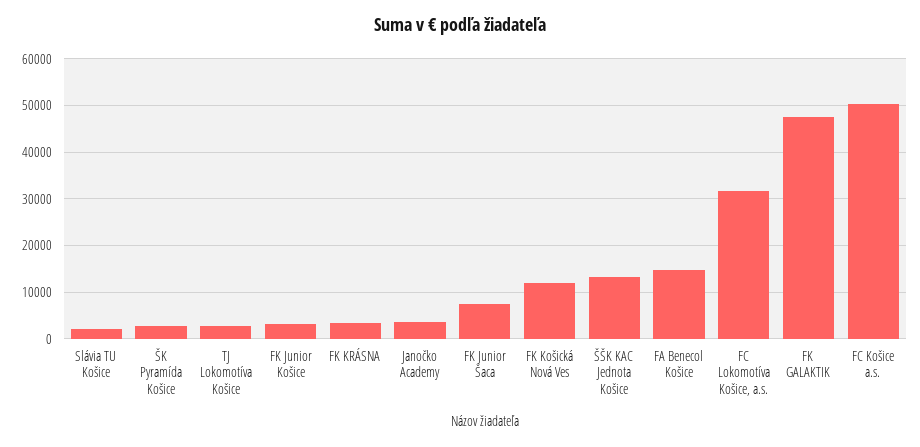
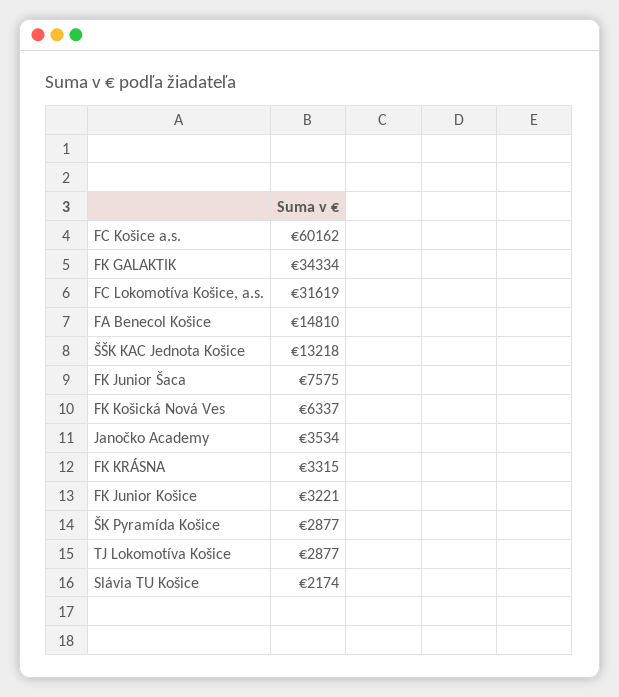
  {
    "Slávia TU Košice": 2174,
    "ŠK Pyramída Košice": 2877,
    "TJ Lokomotíva Košice": 2877,
    "FK Junior Košice": 3221,
    "FK KRÁSNA": 3315,
    "Janočko Academy": 3534,
    "FK Junior Šaca": 7575,
-   "FK Košická Nová Ves": 12000,
+   "FK Košická Nová Ves": 6337,
    "ŠŠK KAC Jednota Košice": 13218,
    "FA Benecol Košice": 14810,
    "FC Lokomotíva Košice, a.s.": 31619,
-   "FK GALAKTIK": 48000,
+   "FK GALAKTIK": 34334,
-   "FC Košice a.s.": 50000
+   "FC Košice a.s.": 60162
  }

